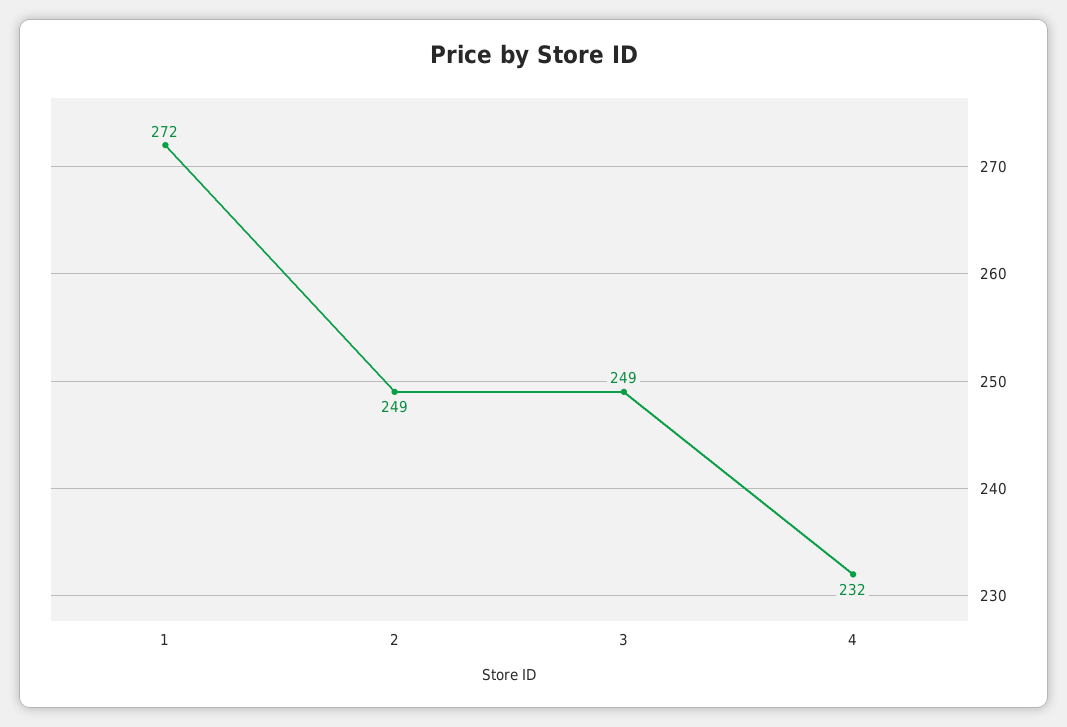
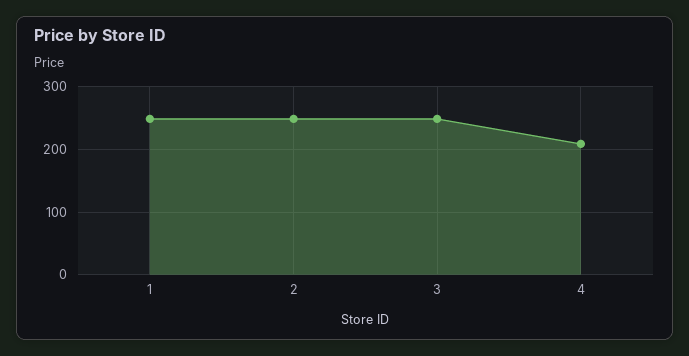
  {
-   "1": 272,
+   "1": 250,
    "2": 249,
    "3": 249,
-   "4": 232
+   "4": 210
  }

